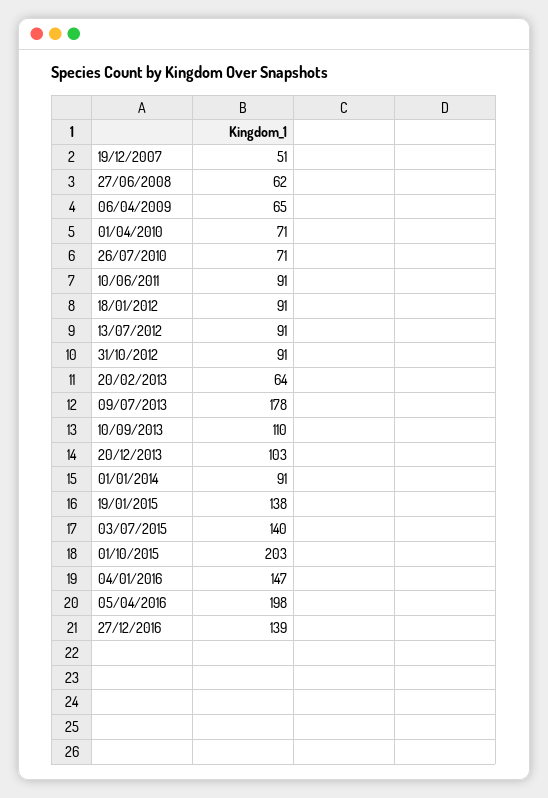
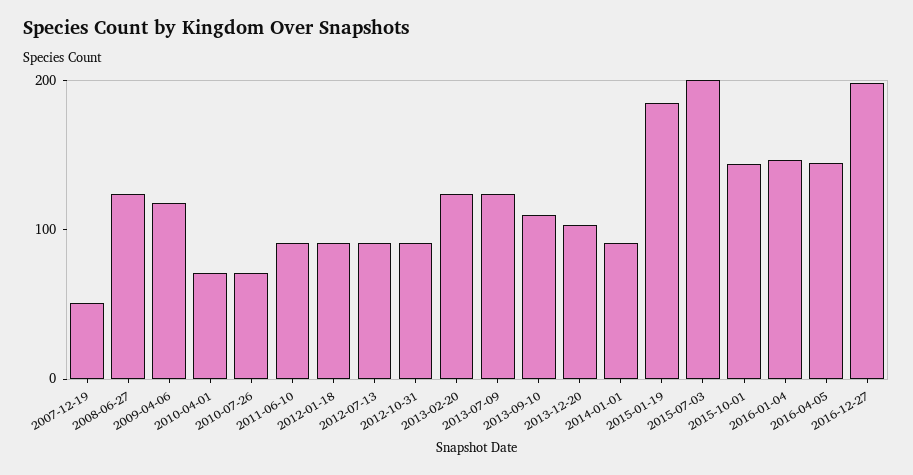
  {
    "19/12/2007": 51,
-   "27/06/2008": 62,
+   "27/06/2008": 120,
-   "06/04/2009": 65,
+   "06/04/2009": 120,
    "01/04/2010": 71,
    "26/07/2010": 71,
    "10/06/2011": 91,
    "18/01/2012": 91,
    "13/07/2012": 91,
    "31/10/2012": 91,
-   "20/02/2013": 64,
+   "20/02/2013": 120,
-   "09/07/2013": 178,
+   "09/07/2013": 120,
    "10/09/2013": 110,
    "20/12/2013": 103,
    "01/01/2014": 91,
-   "19/01/2015": 138,
+   "19/01/2015": 180,
-   "03/07/2015": 140,
+   "03/07/2015": 200,
-   "01/10/2015": 203,
+   "01/10/2015": 140,
    "04/01/2016": 147,
-   "05/04/2016": 198,
+   "05/04/2016": 140,
-   "27/12/2016": 139
+   "27/12/2016": 200
  }

